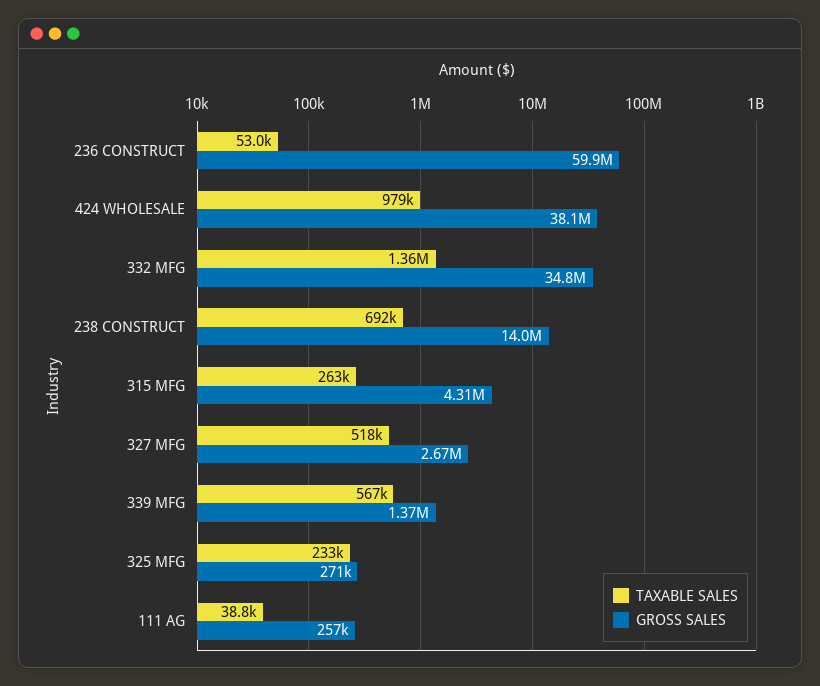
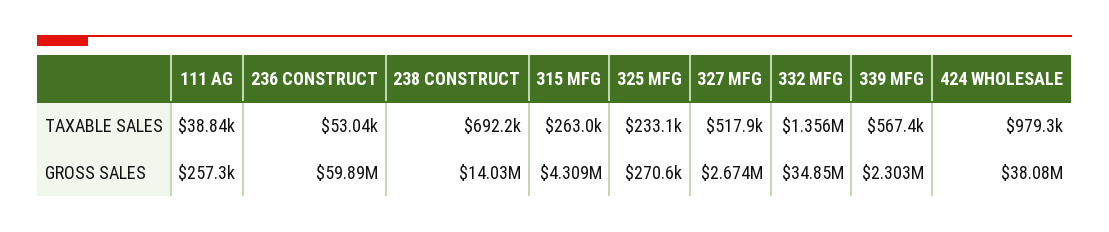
  {
    "TAXABLE SALES": {
      "236 CONSTRUCT": 53040,
      "424 WHOLESALE": 979300,
      "332 MFG": 1356000,
      "238 CONSTRUCT": 692200,
      "315 MFG": 263000,
      "327 MFG": 517900,
      "339 MFG": 567400,
      "325 MFG": 233100,
      "111 AG": 38840
    },
    "GROSS SALES": {
      "236 CONSTRUCT": 59890000,
      "424 WHOLESALE": 38080000,
      "332 MFG": 34850000,
      "238 CONSTRUCT": 14030000,
      "315 MFG": 4309000,
      "327 MFG": 2674000,
-     "339 MFG": 1370000,
+     "339 MFG": 2303000,
      "325 MFG": 270600,
      "111 AG": 257300
    }
  }

